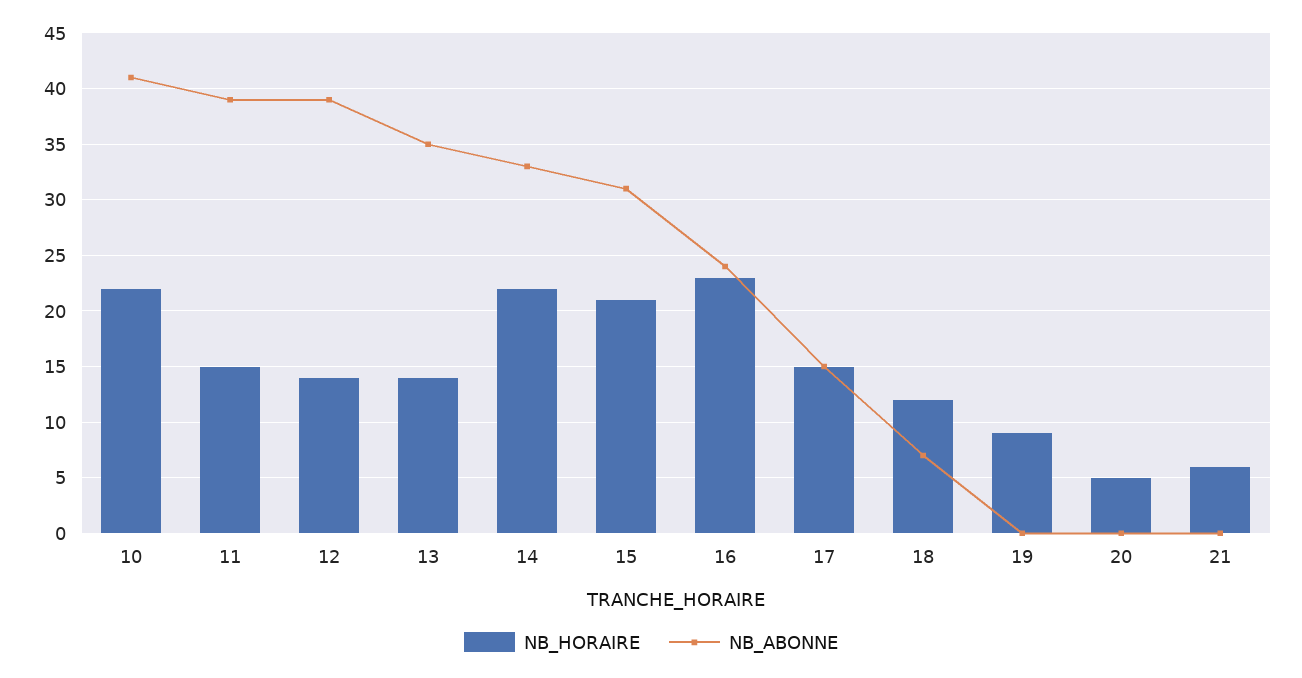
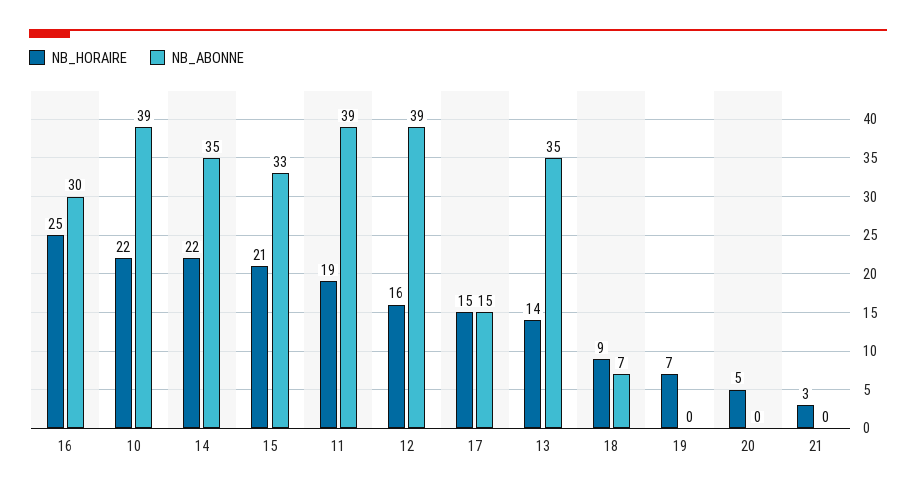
  {
    "NB_HORAIRE": {
      "10": 22,
-     "11": 15,
+     "11": 19,
-     "12": 14,
+     "12": 16,
      "13": 14,
      "14": 22,
      "15": 21,
-     "16": 23,
+     "16": 25,
      "17": 15,
-     "18": 12,
+     "18": 9,
-     "19": 9,
+     "19": 7,
      "20": 5,
-     "21": 6
+     "21": 3
    },
    "NB_ABONNE": {
-     "10": 41,
+     "10": 39,
      "11": 39,
      "12": 39,
      "13": 35,
-     "14": 33,
+     "14": 35,
-     "15": 31,
+     "15": 33,
-     "16": 24,
+     "16": 30,
      "17": 15,
      "18": 7,
      "19": 0,
      "20": 0,
      "21": 0
    }
  }

